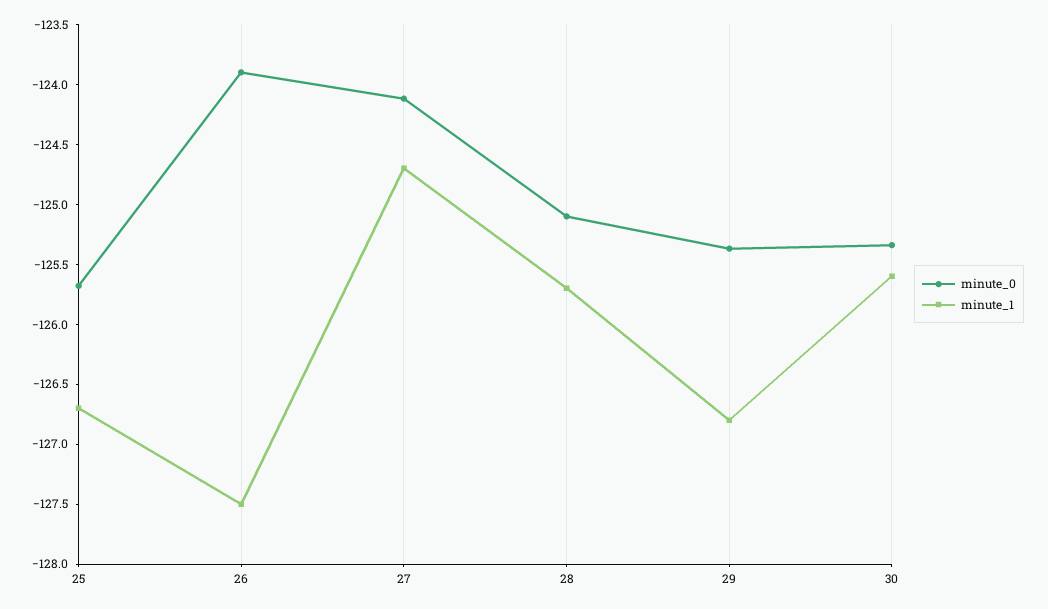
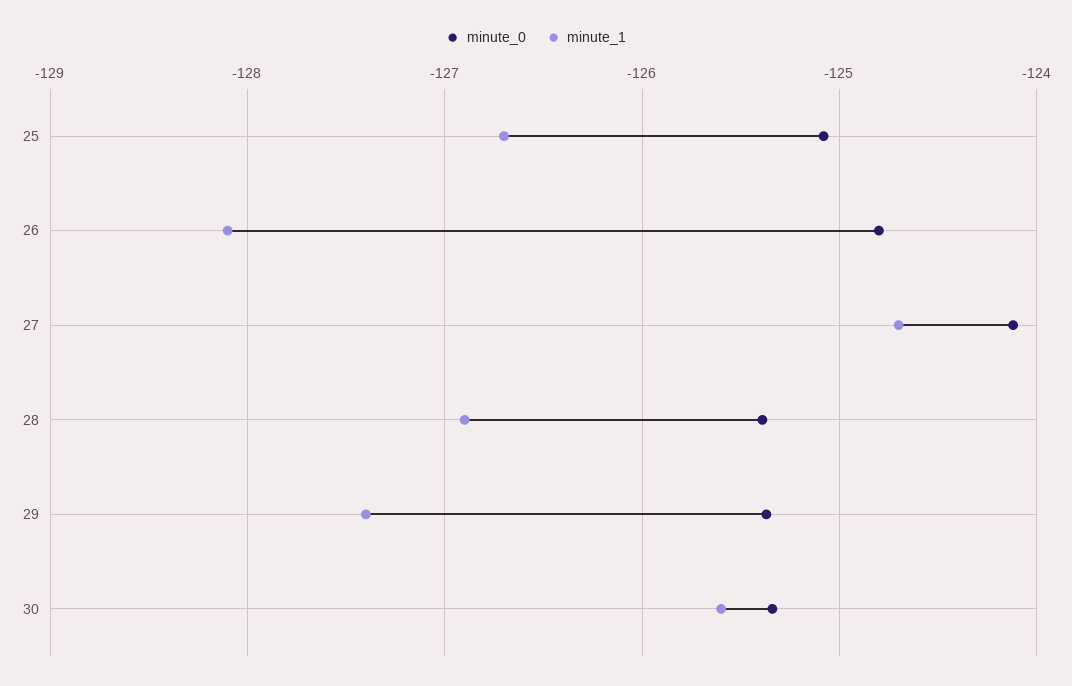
  {
    "minute_0": {
-     "25": -125.7,
+     "25": -125.1,
-     "26": -123.9,
+     "26": -124.8,
      "27": -124.1,
-     "28": -125.1,
+     "28": -125.4,
      "29": -125.4,
      "30": -125.3
    },
    "minute_1": {
      "25": -126.7,
-     "26": -127.5,
+     "26": -128.1,
      "27": -124.7,
-     "28": -125.7,
+     "28": -126.9,
-     "29": -126.8,
+     "29": -127.4,
      "30": -125.6
    }
  }

